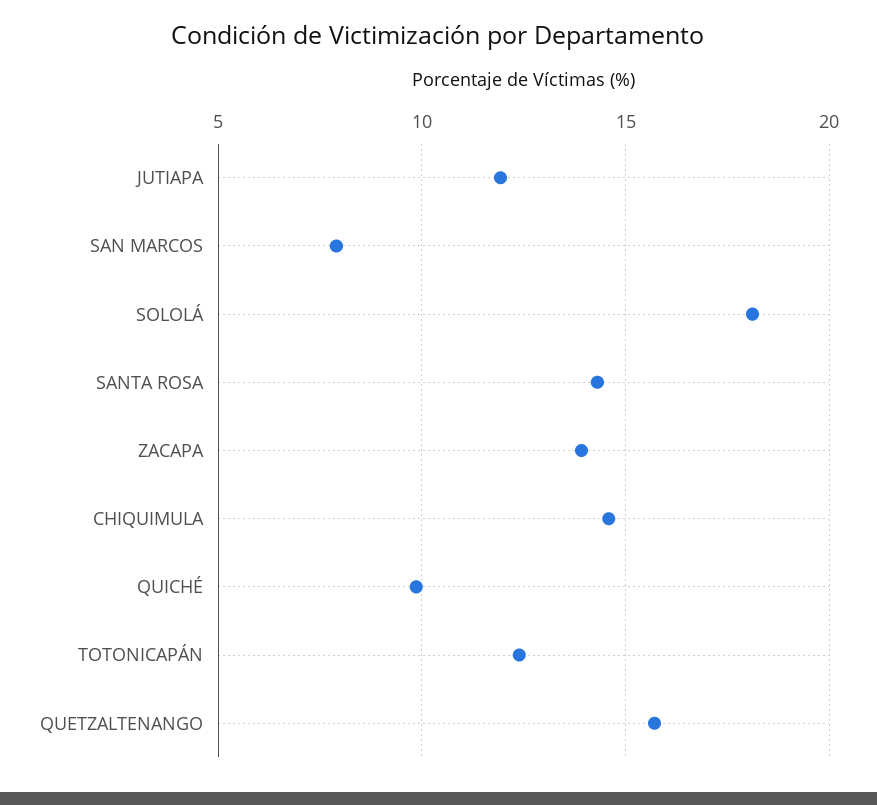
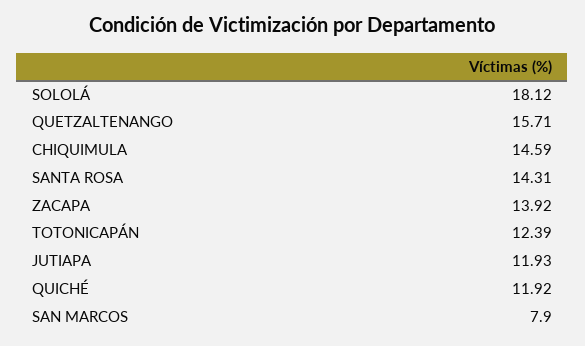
  {
    "JUTIAPA": 11.93,
    "SAN MARCOS": 7.9,
    "SOLOLÁ": 18.12,
    "SANTA ROSA": 14.31,
    "ZACAPA": 13.92,
    "CHIQUIMULA": 14.59,
-   "QUICHÉ": 10,
+   "QUICHÉ": 11.92,
    "TOTONICAPÁN": 12.39,
    "QUETZALTENANGO": 15.71
  }

